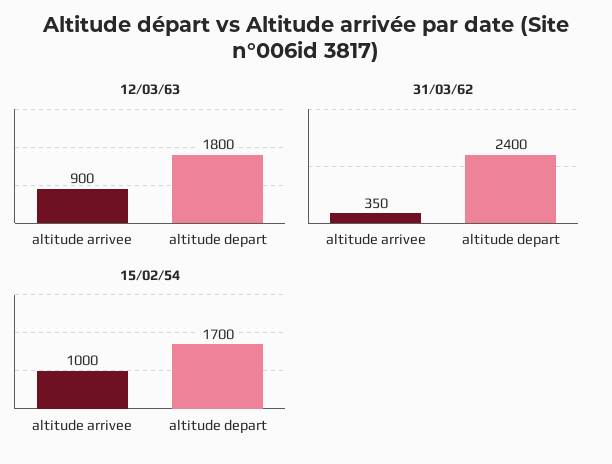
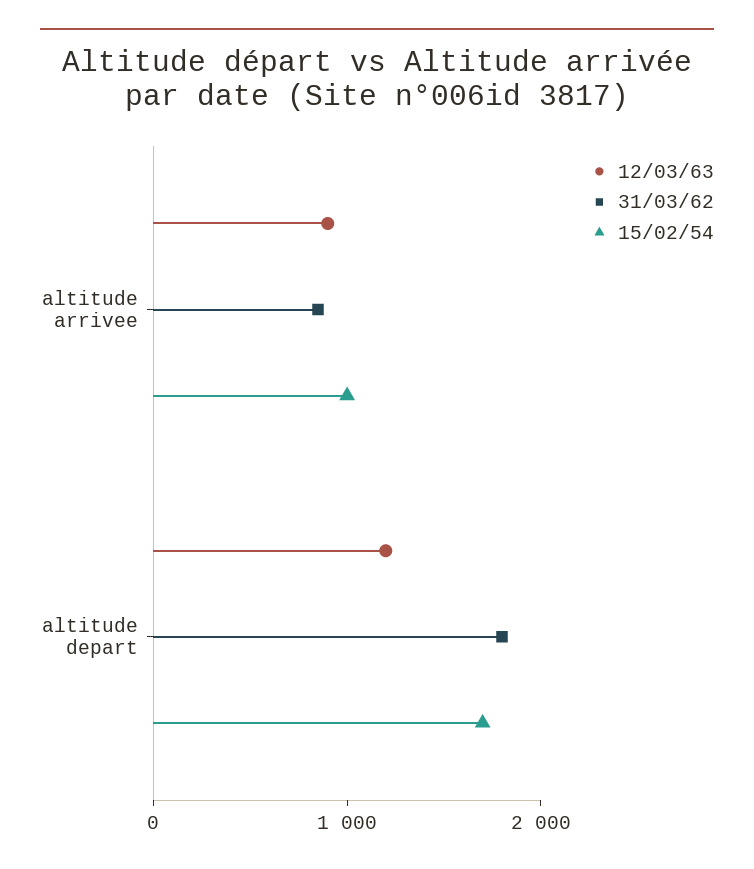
  {
    "12/03/63": {
      "altitude arrivee": 900,
-     "altitude depart": 1800
+     "altitude depart": 1200
    },
    "31/03/62": {
-     "altitude arrivee": 350,
+     "altitude arrivee": 800,
-     "altitude depart": 2400
+     "altitude depart": 1800
    },
    "15/02/54": {
      "altitude arrivee": 1000,
      "altitude depart": 1700
    }
  }

